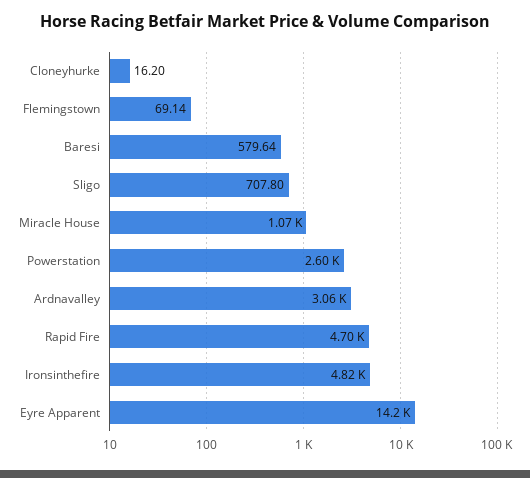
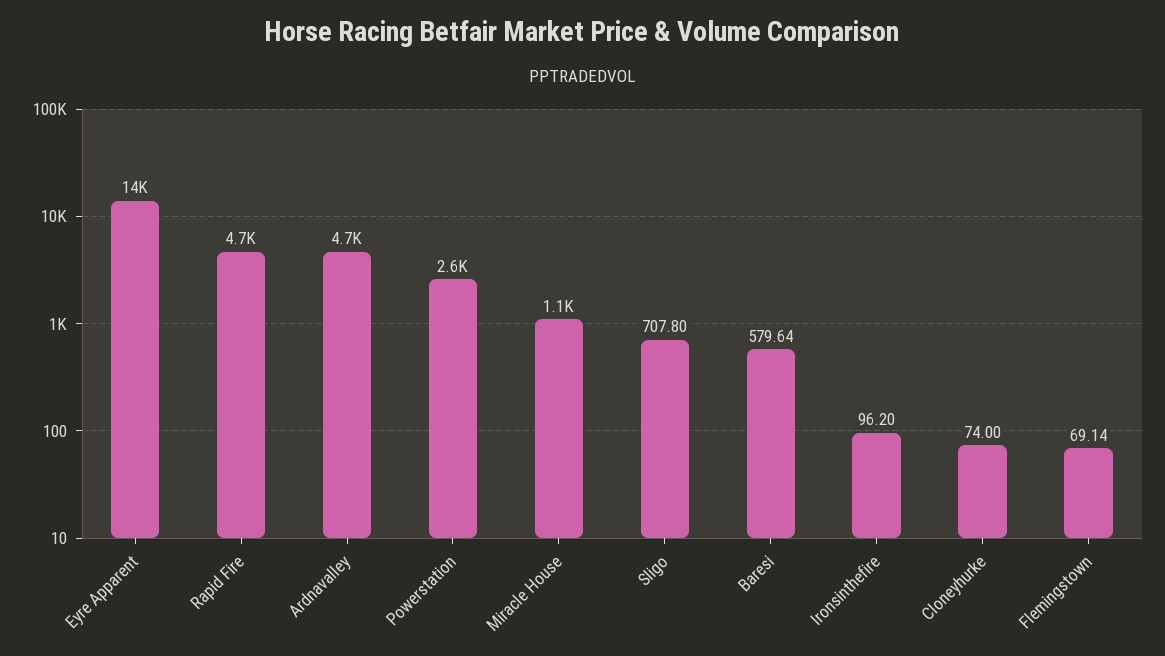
  {
-   "Cloneyhurke": 16.2,
+   "Cloneyhurke": 74,
    "Flemingstown": 69.14,
    "Baresi": 579.64,
    "Sligo": 707.8,
    "Miracle House": 1070,
    "Powerstation": 2600,
-   "Ardnavalley": 3060,
+   "Ardnavalley": 4700,
    "Rapid Fire": 4700,
-   "Ironsinthefire": 4820,
+   "Ironsinthefire": 96.2,
    "Eyre Apparent": 14200
  }

